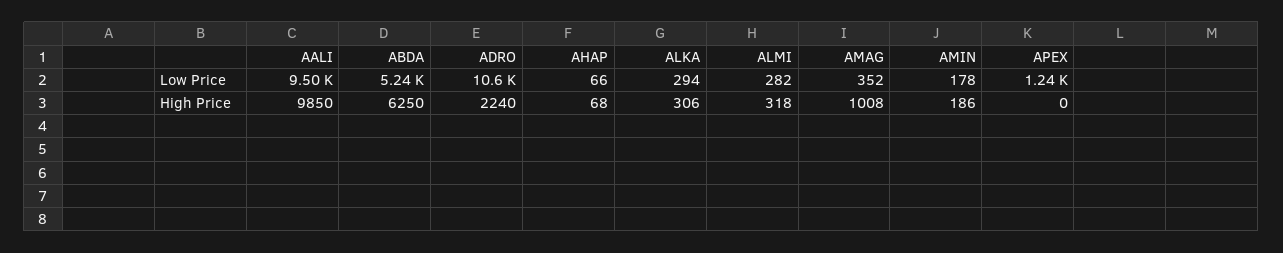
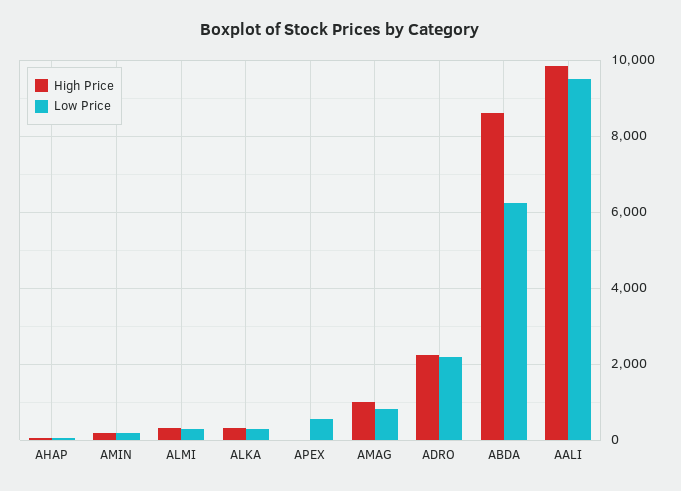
  {
    "Low Price": {
      "AALI": 9500,
-     "ABDA": 5240,
+     "ABDA": 6200,
-     "ADRO": 10600,
+     "ADRO": 2200,
      "AHAP": 66,
      "ALKA": 294,
      "ALMI": 282,
-     "AMAG": 352,
+     "AMAG": 800,
      "AMIN": 178,
-     "APEX": 1240
+     "APEX": 600
    },
    "High Price": {
      "AALI": 9850,
-     "ABDA": 6250,
+     "ABDA": 8600,
      "ADRO": 2240,
      "AHAP": 68,
      "ALKA": 306,
      "ALMI": 318,
      "AMAG": 1008,
      "AMIN": 186,
      "APEX": 0
    }
  }

